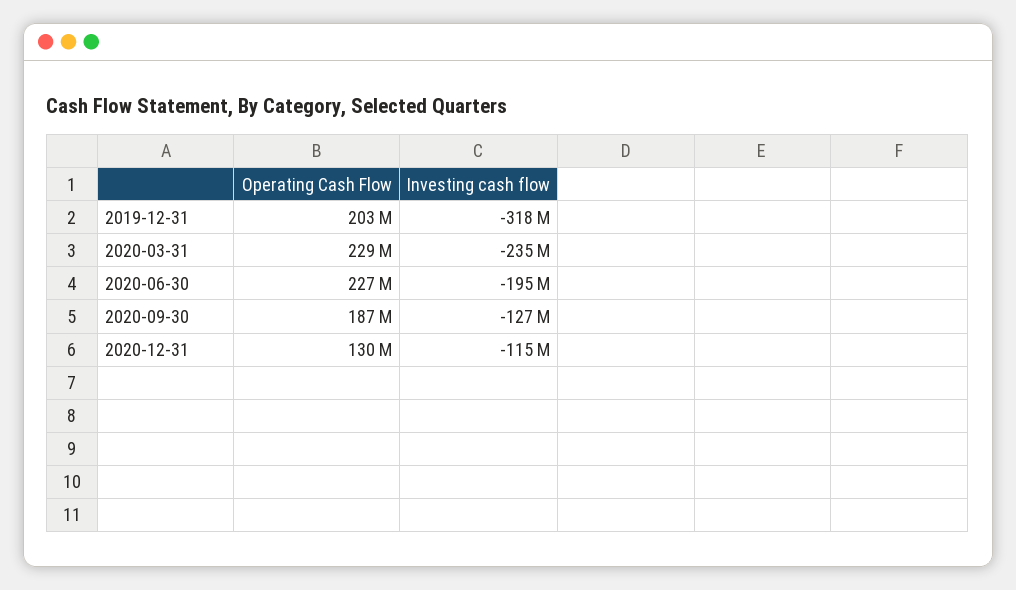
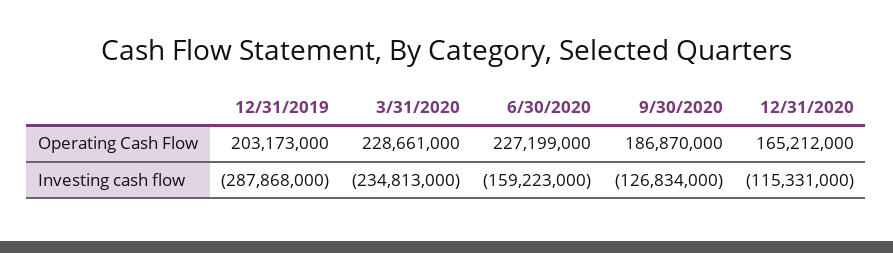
  {
    "Operating Cash Flow": {
      "2019-12-31": 203173000,
      "2020-03-31": 228661000,
      "2020-06-30": 227199000,
      "2020-09-30": 186870000,
-     "2020-12-31": 130000000
+     "2020-12-31": 165212000
    },
    "Investing cash flow": {
-     "2019-12-31": -318000000,
+     "2019-12-31": -287868000,
      "2020-03-31": -234813000,
-     "2020-06-30": -195000000,
+     "2020-06-30": -159223000,
      "2020-09-30": -126834000,
      "2020-12-31": -115331000
    }
  }

